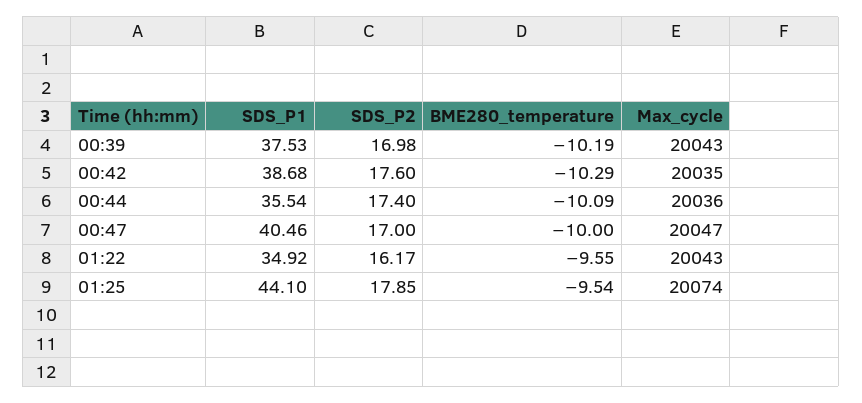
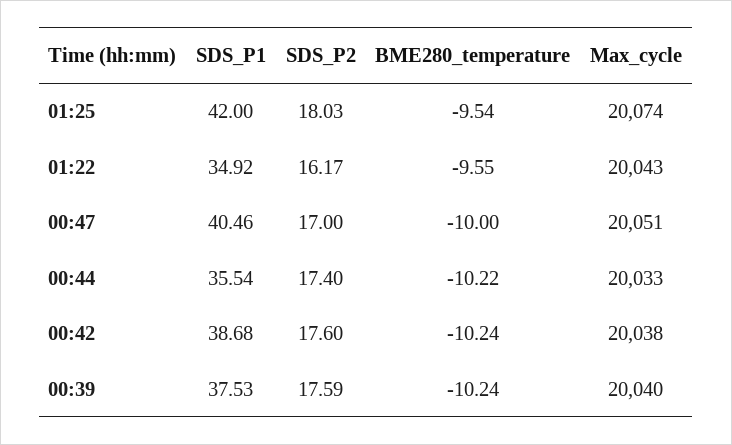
  {
    "SDS_P1": {
      "00:39": 37.53,
      "00:42": 38.68,
      "00:44": 35.54,
      "00:47": 40.46,
      "01:22": 34.92,
-     "01:25": 44.1
+     "01:25": 42
    },
    "SDS_P2": {
-     "00:39": 16.98,
+     "00:39": 17.59,
      "00:42": 17.6,
      "00:44": 17.4,
      "00:47": 17,
      "01:22": 16.17,
-     "01:25": 17.85
+     "01:25": 18.03
    },
    "BME280_temperature": {
-     "00:39": -10.19,
+     "00:39": -10.24,
-     "00:42": -10.29,
+     "00:42": -10.24,
-     "00:44": -10.09,
+     "00:44": -10.22,
      "00:47": -10,
      "01:22": -9.55,
      "01:25": -9.54
    },
    "Max_cycle": {
-     "00:39": 20043,
+     "00:39": 20040,
-     "00:42": 20035,
+     "00:42": 20038,
-     "00:44": 20036,
+     "00:44": 20033,
-     "00:47": 20047,
+     "00:47": 20051,
      "01:22": 20043,
      "01:25": 20074
    }
  }

